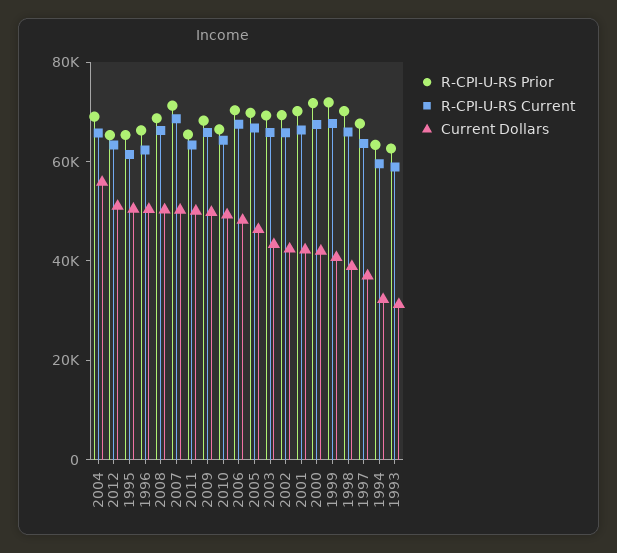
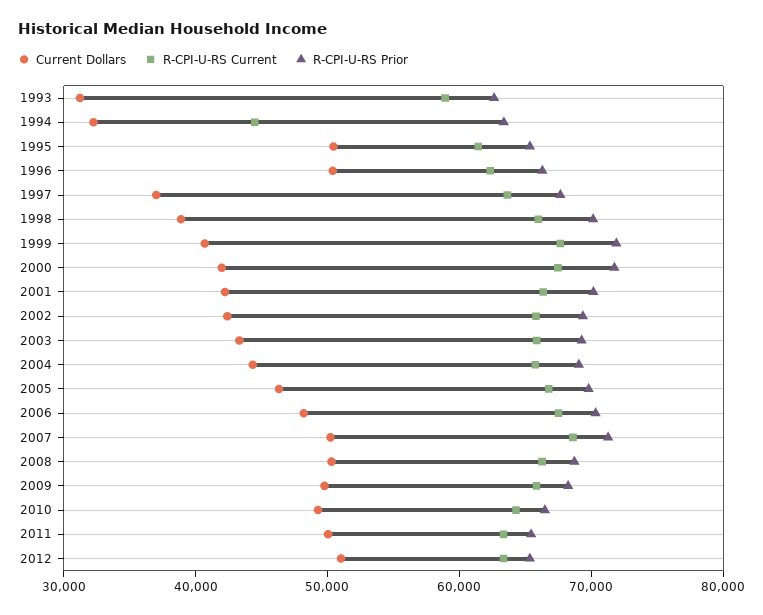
  {
    "R-CPI-U-RS Prior": {
      "2004": 70000,
      "2012": 66000,
      "1995": 66000,
      "1996": 66000,
      "2008": 68000,
      "2007": 72000,
      "2011": 66000,
      "2009": 68000,
      "2010": 66000,
      "2006": 70000,
      "2005": 70000,
      "2003": 70000,
      "2002": 70000,
      "2001": 70000,
      "2000": 72000,
      "1999": 72000,
      "1998": 70000,
      "1997": 68000,
      "1994": 64000,
      "1993": 62000
    },
    "R-CPI-U-RS Current": {
      "2004": 66000,
      "2012": 64000,
      "1995": 62000,
      "1996": 62000,
      "2008": 66000,
      "2007": 68000,
      "2011": 64000,
      "2009": 66000,
      "2010": 64000,
      "2006": 68000,
      "2005": 66000,
      "2003": 66000,
      "2002": 66000,
      "2001": 66000,
      "2000": 68000,
      "1999": 68000,
      "1998": 66000,
      "1997": 64000,
-     "1994": 60000,
+     "1994": 44000,
      "1993": 58000
    },
    "Current Dollars": {
-     "2004": 55000,
+     "2004": 44000,
      "2012": 52000,
      "1995": 50000,
      "1996": 50000,
      "2008": 50000,
      "2007": 50000,
      "2011": 50000,
      "2009": 50000,
      "2010": 50000,
      "2006": 48000,
      "2005": 46000,
      "2003": 44000,
      "2002": 42000,
      "2001": 42000,
      "2000": 42000,
      "1999": 40000,
      "1998": 38000,
      "1997": 38000,
      "1994": 32000,
      "1993": 32000
    }
  }

